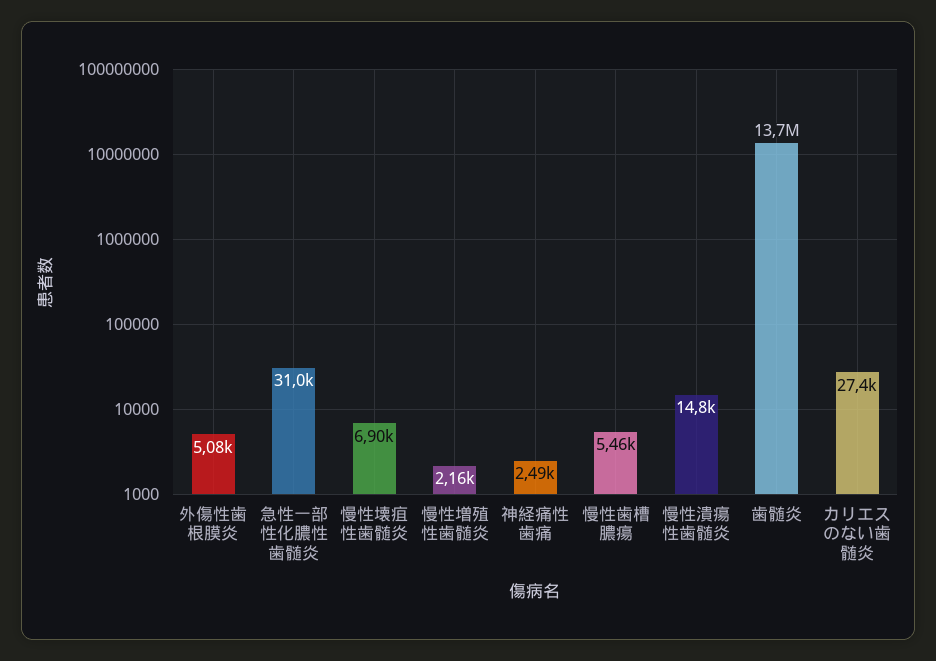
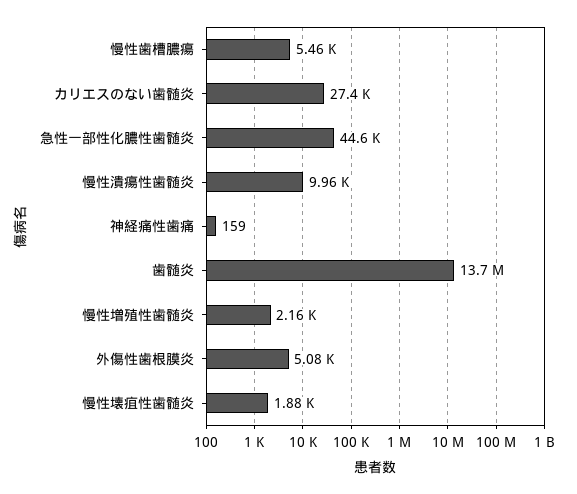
  {
    "外傷性歯根膜炎": 5080,
-   "急性一部性化膿性歯髄炎": 31000,
+   "急性一部性化膿性歯髄炎": 44600,
-   "慢性壊疽性歯髄炎": 6900,
+   "慢性壊疽性歯髄炎": 1880,
    "慢性増殖性歯髄炎": 2160,
-   "神経痛性歯痛": 2490,
+   "神経痛性歯痛": 159,
    "慢性歯槽膿瘍": 5460,
-   "慢性潰瘍性歯髄炎": 14800,
+   "慢性潰瘍性歯髄炎": 9960,
    "歯髄炎": 13700000,
    "カリエスのない歯髄炎": 27400
  }

